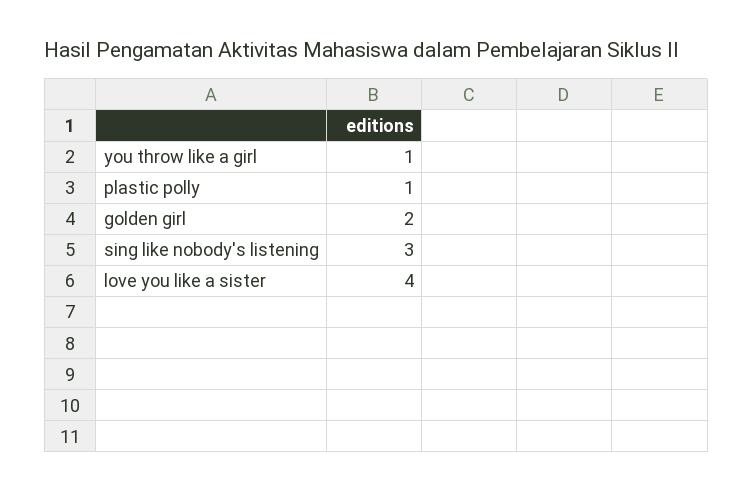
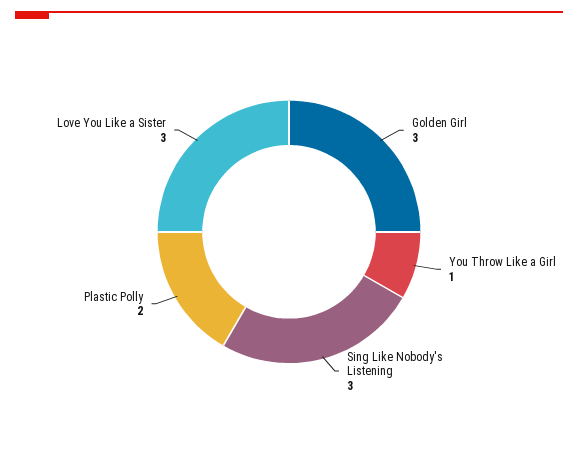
  {
    "you throw like a girl": 1,
-   "plastic polly": 1,
+   "plastic polly": 2,
-   "golden girl": 2,
+   "golden girl": 3,
    "sing like nobody's listening": 3,
-   "love you like a sister": 4
+   "love you like a sister": 3
  }

